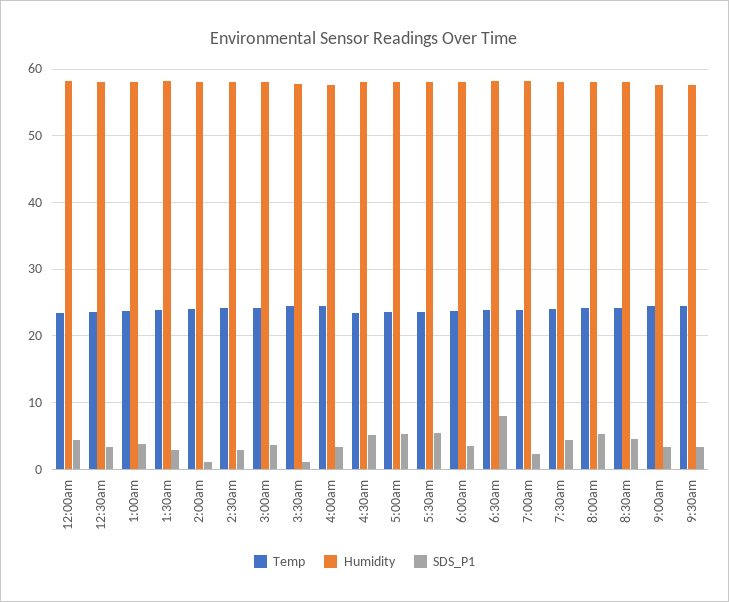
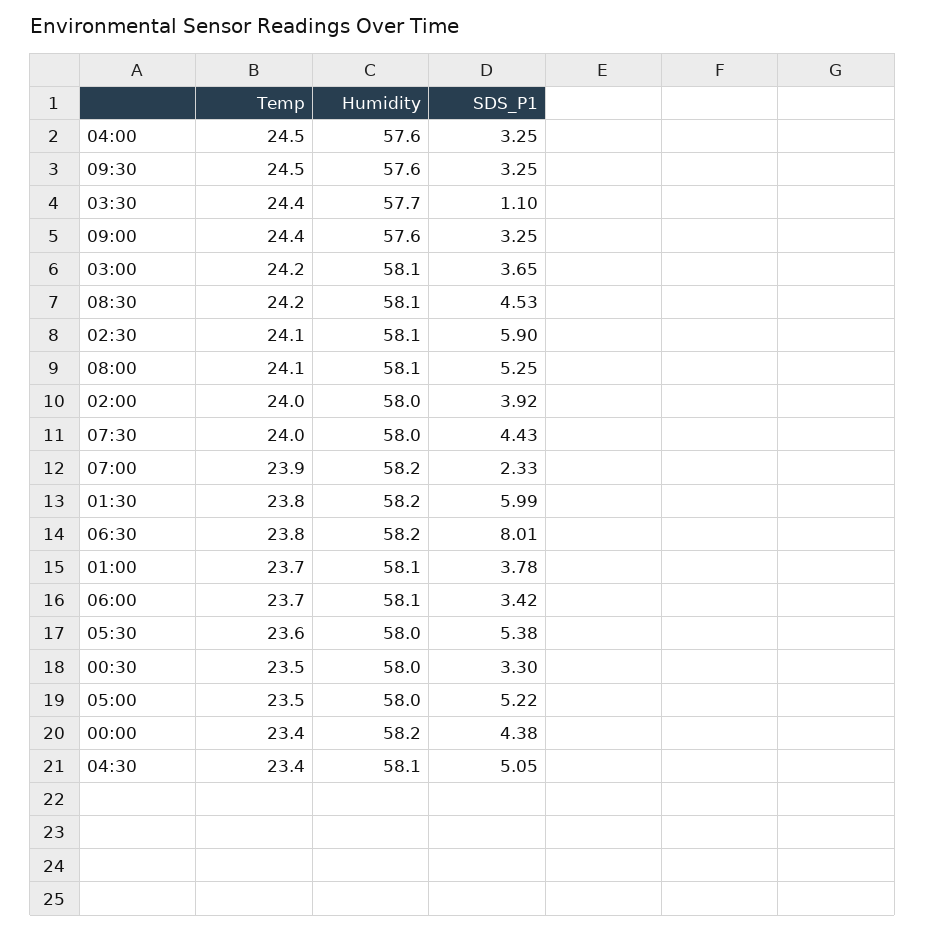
  {
    "Temp": {
      "12:00am": 23.4,
      "12:30am": 23.5,
      "1:00am": 23.7,
      "1:30am": 23.8,
      "2:00am": 24,
      "2:30am": 24.1,
      "3:00am": 24.2,
      "3:30am": 24.4,
      "4:00am": 24.5,
      "4:30am": 23.4,
      "5:00am": 23.5,
      "5:30am": 23.6,
      "6:00am": 23.7,
      "6:30am": 23.8,
      "7:00am": 23.9,
      "7:30am": 24,
      "8:00am": 24.1,
      "8:30am": 24.2,
      "9:00am": 24.4,
      "9:30am": 24.5
    },
    "Humidity": {
      "12:00am": 58.2,
      "12:30am": 58,
      "1:00am": 58.1,
      "1:30am": 58.2,
      "2:00am": 58,
      "2:30am": 58.1,
      "3:00am": 58.1,
      "3:30am": 57.7,
      "4:00am": 57.6,
      "4:30am": 58.1,
      "5:00am": 58,
      "5:30am": 58,
      "6:00am": 58.1,
      "6:30am": 58.2,
      "7:00am": 58.2,
      "7:30am": 58,
      "8:00am": 58.1,
      "8:30am": 58.1,
      "9:00am": 57.6,
      "9:30am": 57.6
    },
    "SDS_P1": {
      "12:00am": 4.38,
      "12:30am": 3.3,
      "1:00am": 3.78,
-     "1:30am": 3,
+     "1:30am": 5.99,
-     "2:00am": 1,
+     "2:00am": 3.92,
-     "2:30am": 3,
+     "2:30am": 5.9,
      "3:00am": 3.65,
      "3:30am": 1.1,
      "4:00am": 3.25,
      "4:30am": 5.05,
      "5:00am": 5.22,
      "5:30am": 5.38,
      "6:00am": 3.42,
      "6:30am": 8.01,
      "7:00am": 2.33,
      "7:30am": 4.43,
      "8:00am": 5.25,
      "8:30am": 4.53,
      "9:00am": 3.25,
      "9:30am": 3.25
    }
  }

